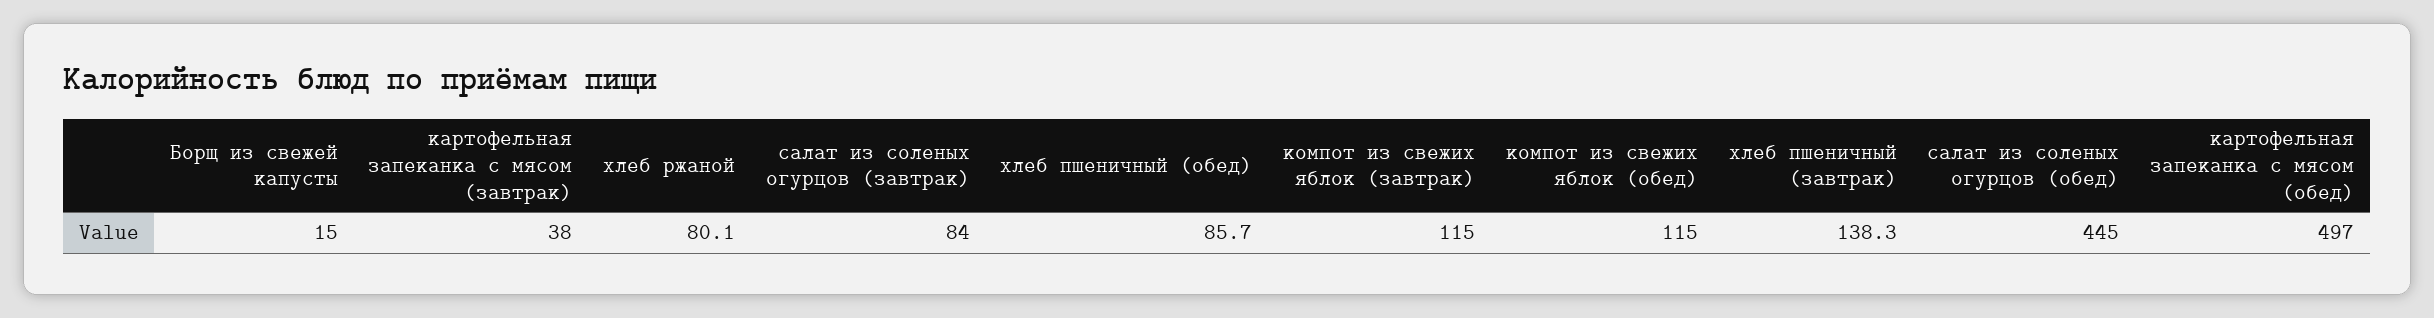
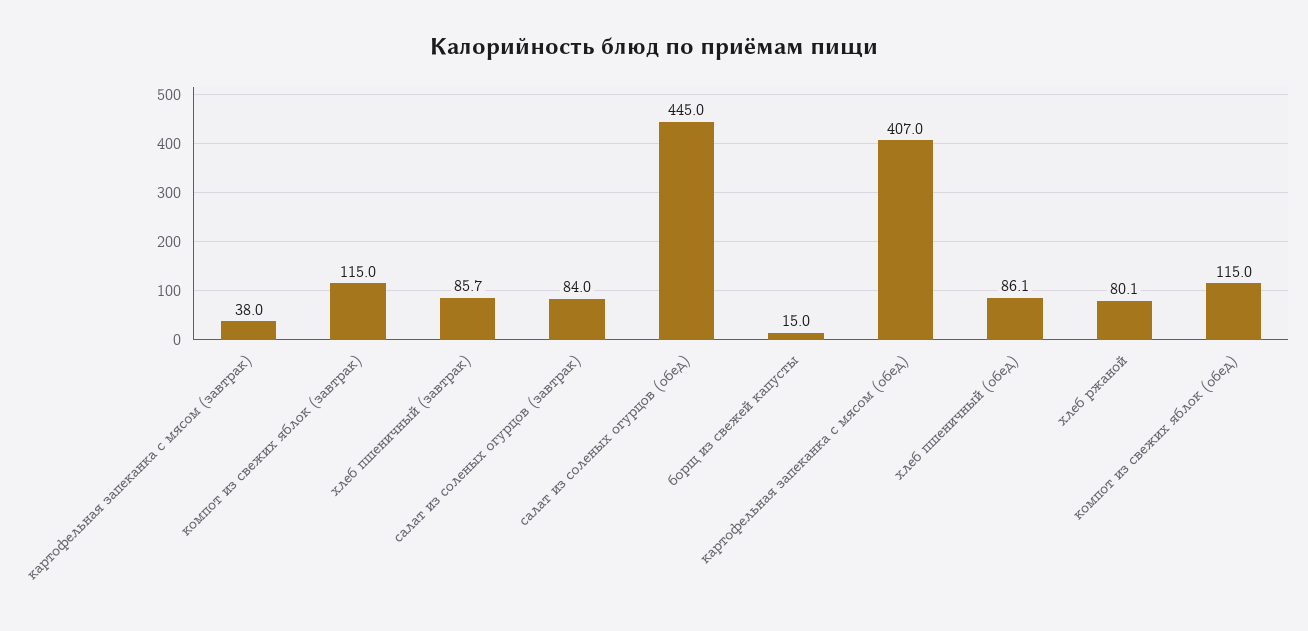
  {
    "Борщ из свежей капусты": 15,
    "картофельная запеканка с мясом (завтрак)": 38,
    "хлеб ржаной": 80.1,
    "салат из соленых огурцов (завтрак)": 84,
-   "хлеб пшеничный (обед)": 85.7,
+   "хлеб пшеничный (обед)": 86.1,
    "компот из свежих яблок (завтрак)": 115,
    "компот из свежих яблок (обед)": 115,
-   "хлеб пшеничный (завтрак)": 138.3,
+   "хлеб пшеничный (завтрак)": 85.7,
    "салат из соленых огурцов (обед)": 445,
-   "картофельная запеканка с мясом (обед)": 497
+   "картофельная запеканка с мясом (обед)": 407
  }

